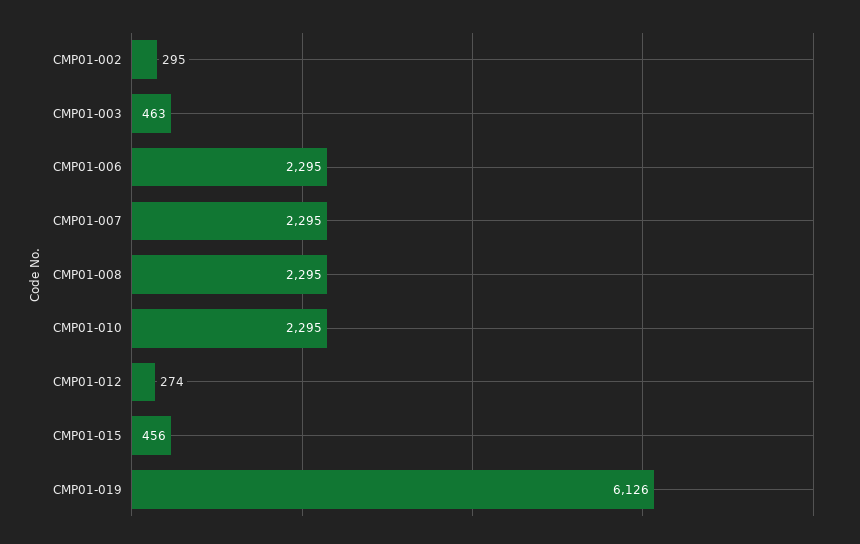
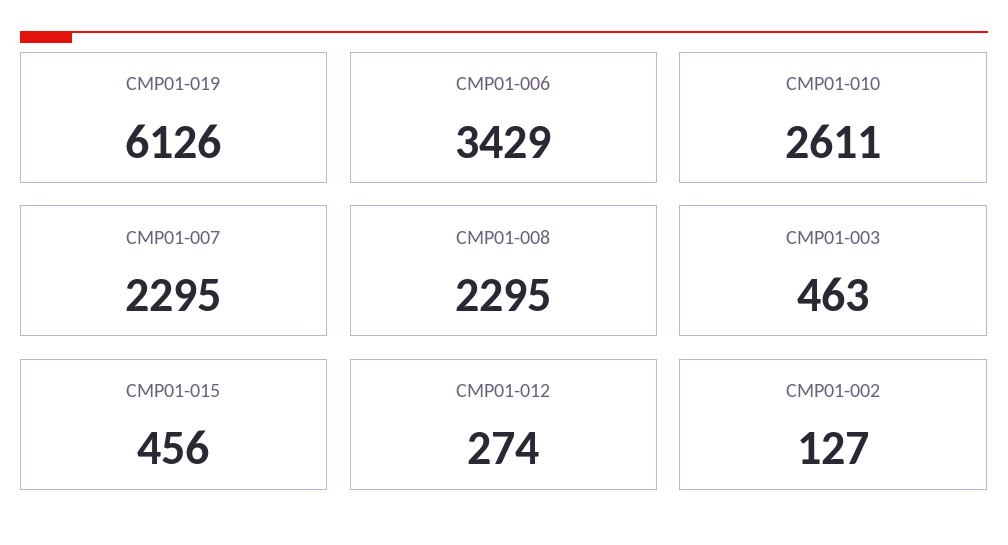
  {
-   "CMP01-002": 295,
+   "CMP01-002": 127,
    "CMP01-003": 463,
-   "CMP01-006": 2295,
+   "CMP01-006": 3429,
    "CMP01-007": 2295,
    "CMP01-008": 2295,
-   "CMP01-010": 2295,
+   "CMP01-010": 2611,
    "CMP01-012": 274,
    "CMP01-015": 456,
    "CMP01-019": 6126
  }

